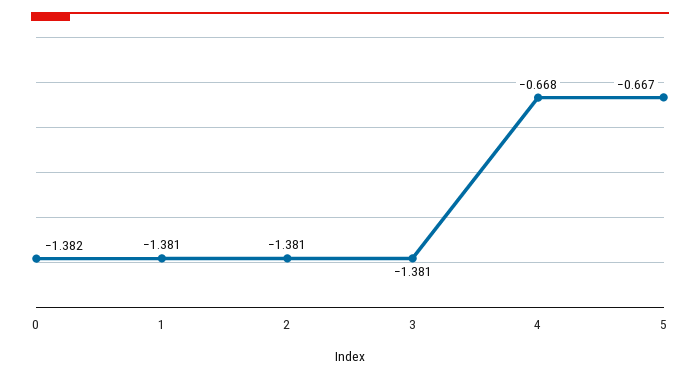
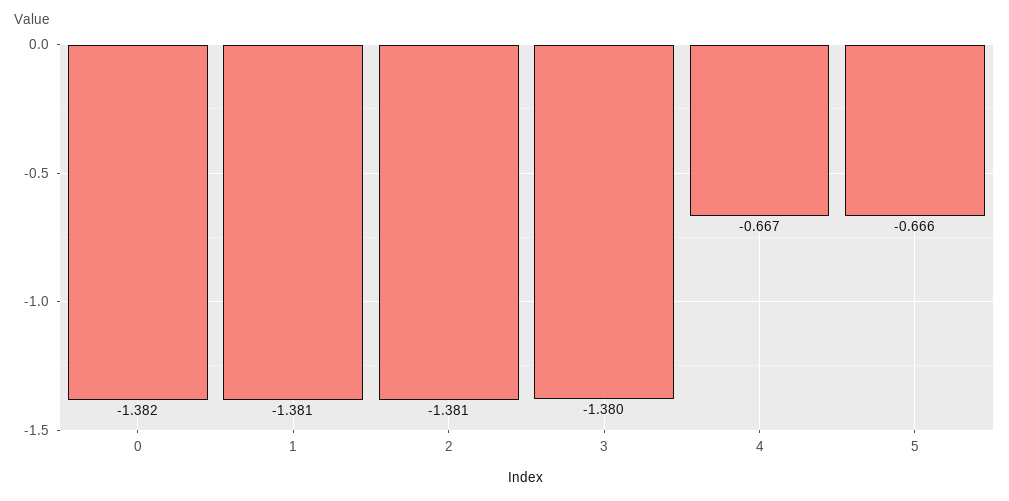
  {
    "0": -1.382,
    "1": -1.381,
    "2": -1.381,
-   "3": -1.381,
+   "3": -1.38,
-   "4": -0.668,
+   "4": -0.667,
-   "5": -0.667
+   "5": -0.666
  }

